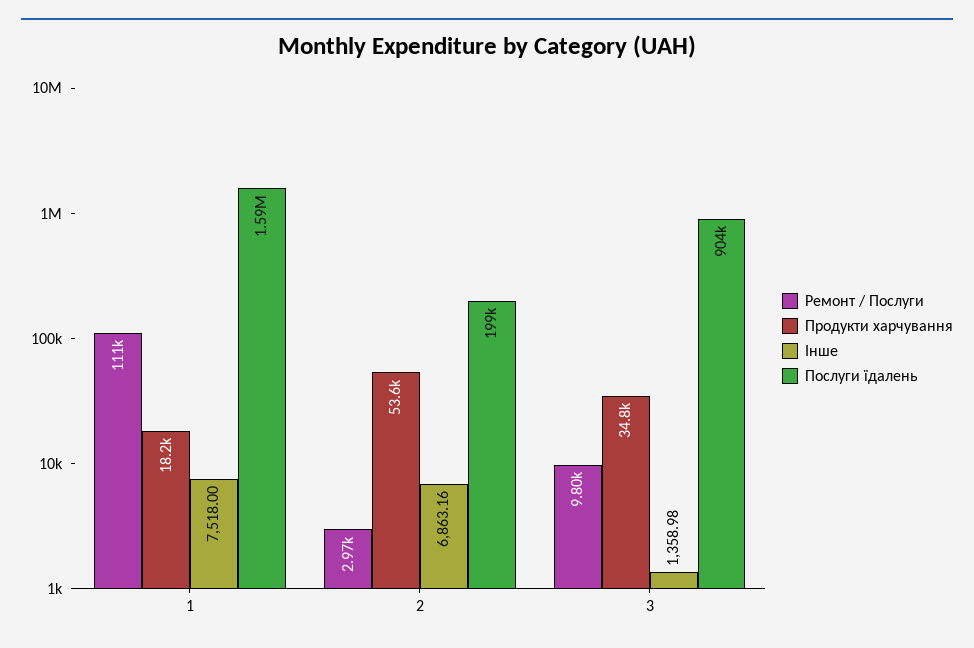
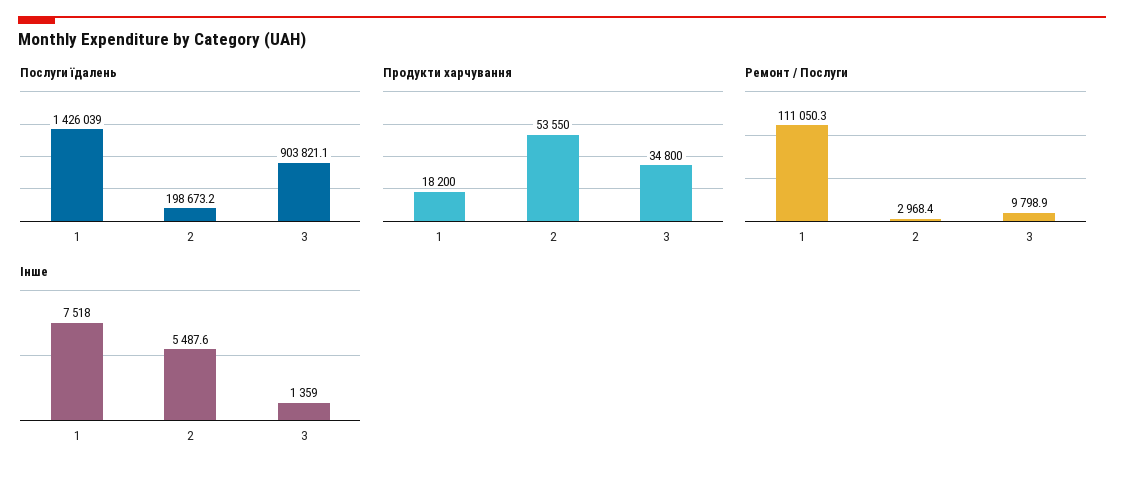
  {
    "Ремонт / Послуги": {
      "1": 111050.3,
      "2": 2968.4,
      "3": 9798.9
    },
    "Продукти харчування": {
      "1": 18200,
      "2": 53550,
      "3": 34800
    },
    "Інше": {
      "1": 7518,
-     "2": 6863.16,
+     "2": 5487.6,
      "3": 1358.98
    },
    "Послуги їдалень": {
-     "1": 1590000,
+     "1": 1426039,
      "2": 198673.2,
      "3": 903821.1
    }
  }

